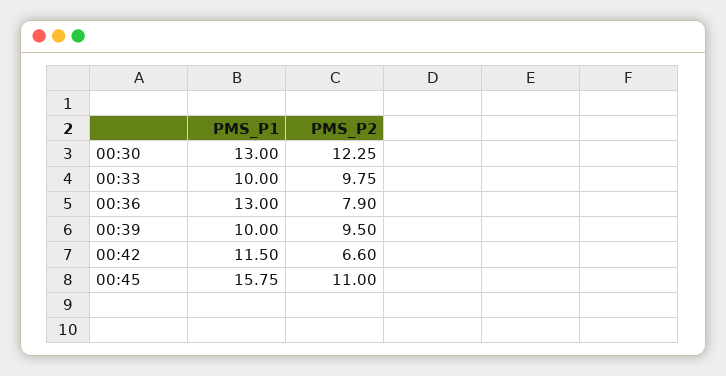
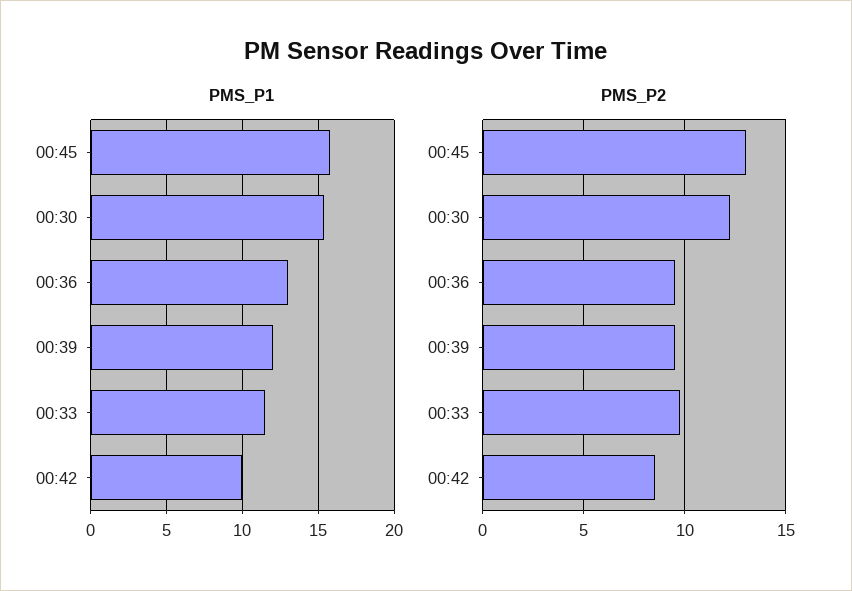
  {
    "PMS_P1": {
-     "00:30": 13,
+     "00:30": 15.5,
-     "00:33": 10,
+     "00:33": 11.5,
      "00:36": 13,
-     "00:39": 10,
+     "00:39": 12,
-     "00:42": 11.5,
+     "00:42": 10,
      "00:45": 15.75
    },
    "PMS_P2": {
      "00:30": 12.25,
      "00:33": 9.75,
-     "00:36": 7.9,
+     "00:36": 9.5,
      "00:39": 9.5,
-     "00:42": 6.6,
+     "00:42": 8.5,
-     "00:45": 11
+     "00:45": 13
    }
  }

